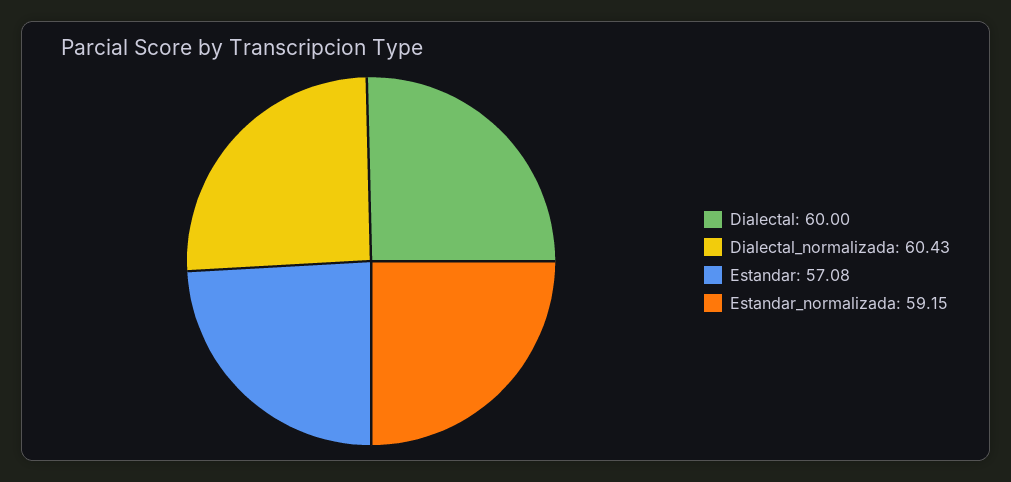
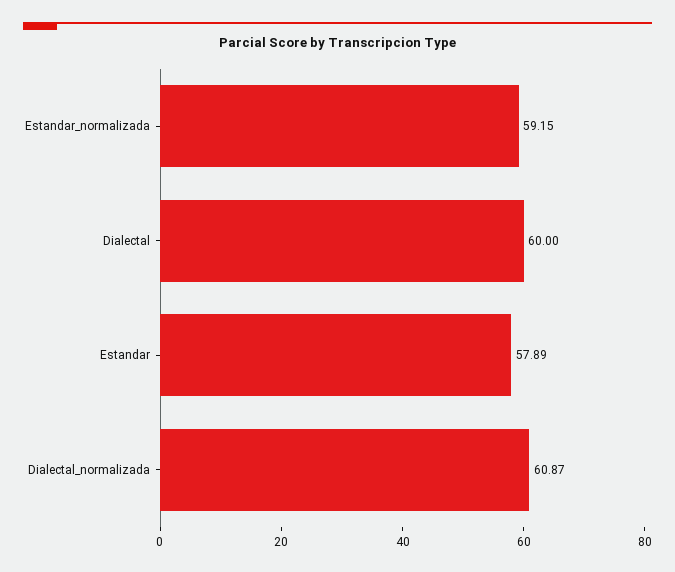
  {
    "Dialectal": 60,
-   "Dialectal_normalizada": 60.43,
+   "Dialectal_normalizada": 60.87,
-   "Estandar": 57.08,
+   "Estandar": 57.89,
    "Estandar_normalizada": 59.15
  }

